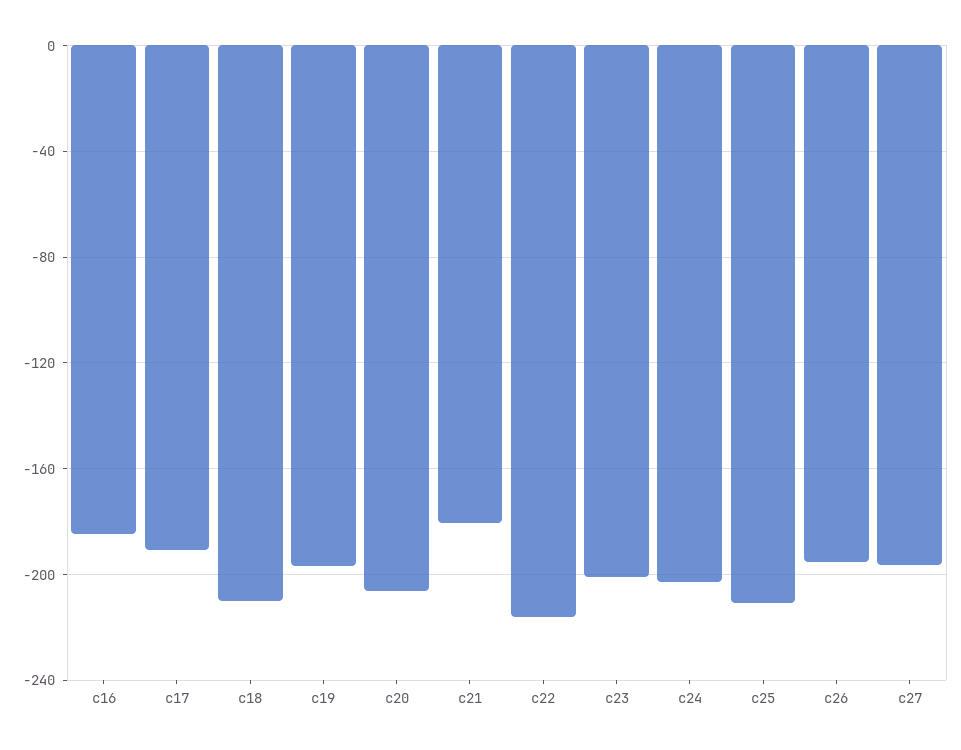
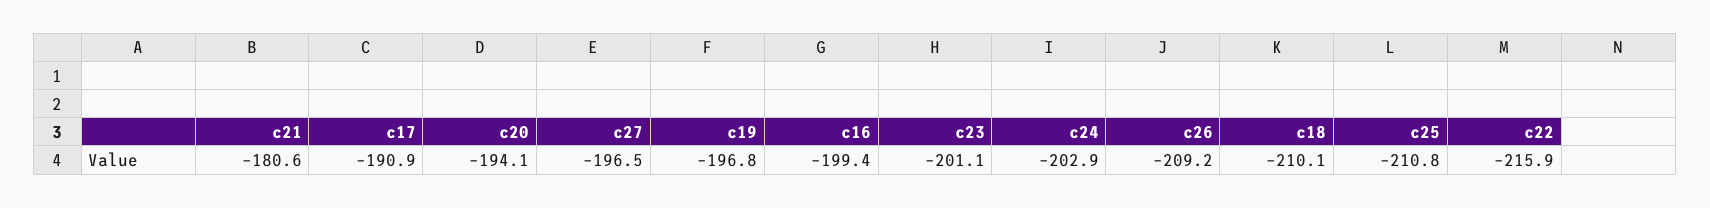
  {
-   "c16": -185,
+   "c16": -199.4,
    "c17": -190.9,
    "c18": -210.1,
    "c19": -196.8,
-   "c20": -205,
+   "c20": -194.1,
    "c21": -180.6,
    "c22": -215.9,
    "c23": -201.1,
    "c24": -202.9,
    "c25": -210.8,
-   "c26": -195,
+   "c26": -209.2,
    "c27": -196.5
  }

